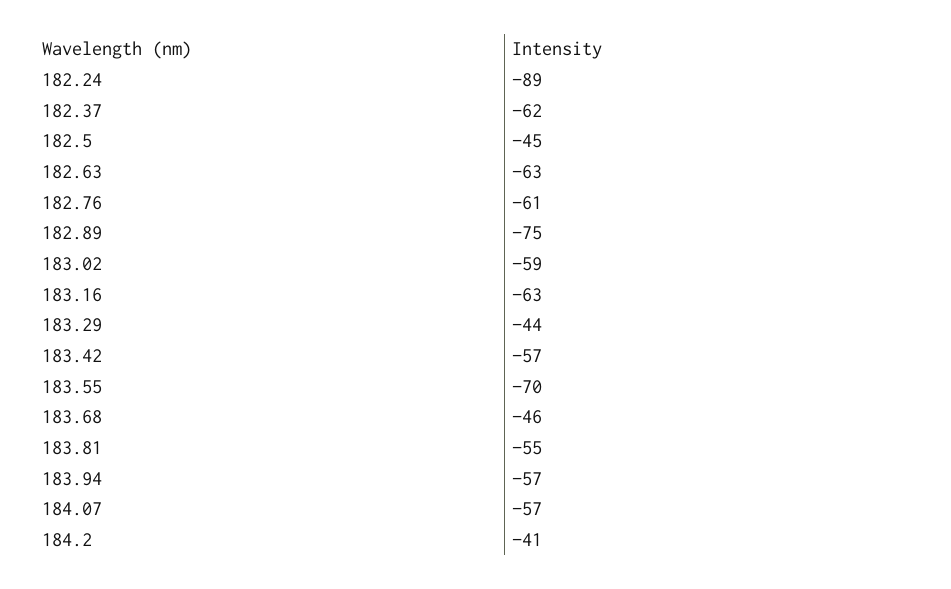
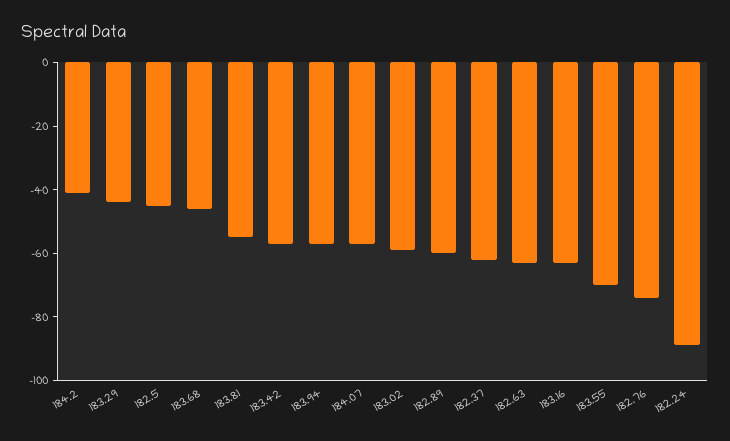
  {
    "182.24": -89,
    "182.37": -62,
    "182.5": -45,
    "182.63": -63,
-   "182.76": -61,
+   "182.76": -75,
-   "182.89": -75,
+   "182.89": -60,
    "183.02": -59,
    "183.16": -63,
    "183.29": -44,
    "183.42": -57,
    "183.55": -70,
    "183.68": -46,
    "183.81": -55,
    "183.94": -57,
    "184.07": -57,
    "184.2": -41
  }

